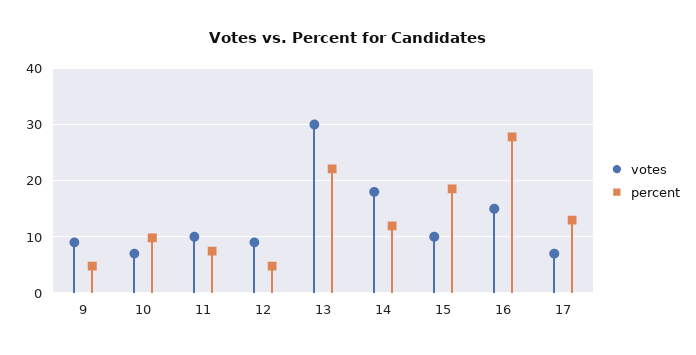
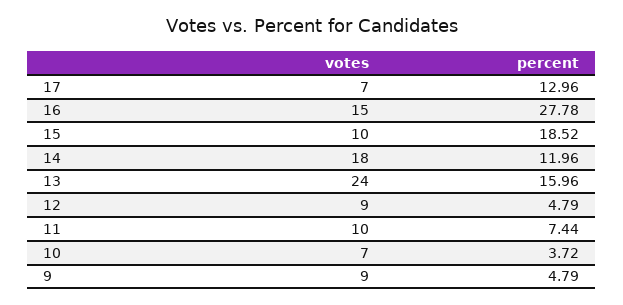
  {
    "votes": {
      "9": 9,
      "10": 7,
      "11": 10,
      "12": 9,
-     "13": 30,
+     "13": 24,
      "14": 18,
      "15": 10,
      "16": 15,
      "17": 7
    },
    "percent": {
      "9": 4.79,
-     "10": 10,
+     "10": 3.72,
      "11": 7.44,
      "12": 4.79,
-     "13": 22,
+     "13": 15.96,
      "14": 11.96,
      "15": 18.52,
      "16": 27.78,
      "17": 12.96
    }
  }

